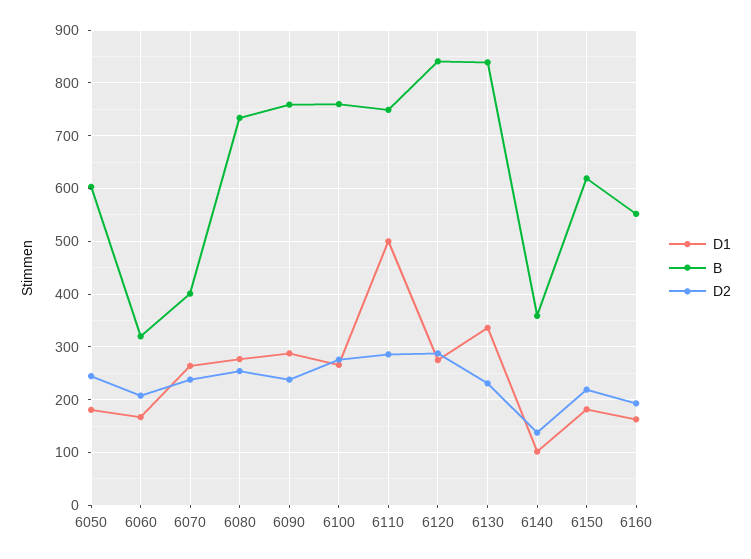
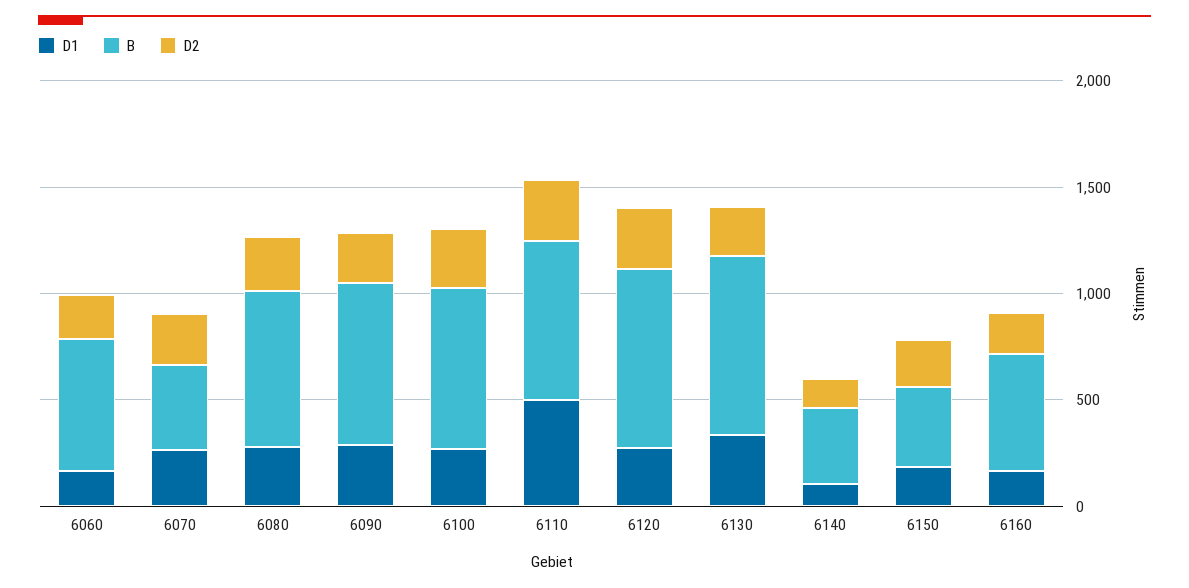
  {
    "D1": {
-     "6050": 180,
      "6060": 160,
      "6070": 260,
      "6080": 280,
      "6090": 280,
      "6100": 260,
      "6110": 500,
      "6120": 280,
      "6130": 340,
      "6140": 100,
      "6150": 180,
      "6160": 160
    },
    "B": {
-     "6050": 600,
-     "6060": 320,
+     "6060": 600,
      "6070": 400,
      "6080": 740,
      "6090": 760,
      "6100": 760,
      "6110": 740,
      "6120": 840,
      "6130": 840,
      "6140": 360,
-     "6150": 620,
+     "6150": 400,
      "6160": 560
    },
    "D2": {
-     "6050": 240,
      "6060": 200,
      "6070": 240,
      "6080": 260,
      "6090": 240,
      "6100": 280,
      "6110": 280,
      "6120": 280,
      "6130": 240,
      "6140": 140,
      "6150": 220,
      "6160": 200
    }
  }

